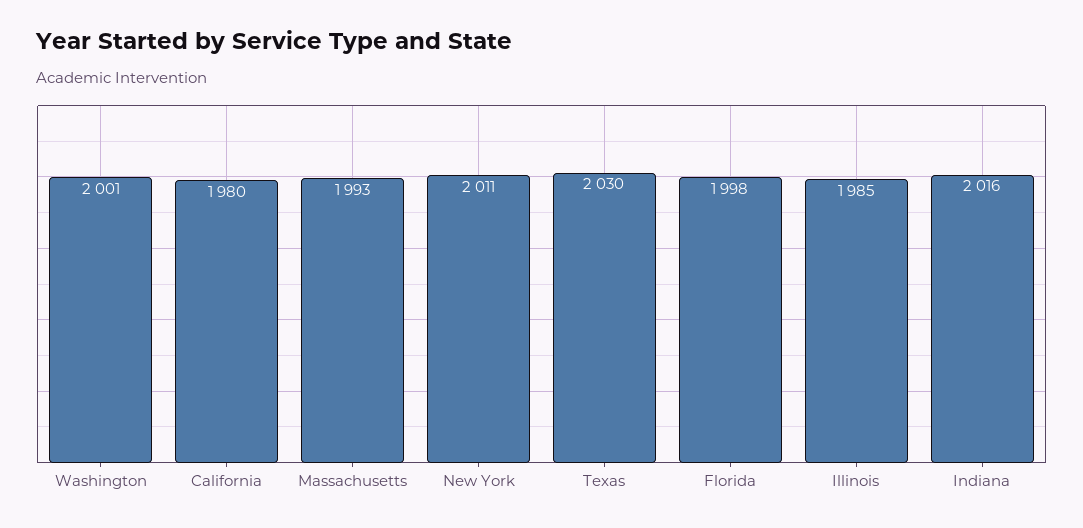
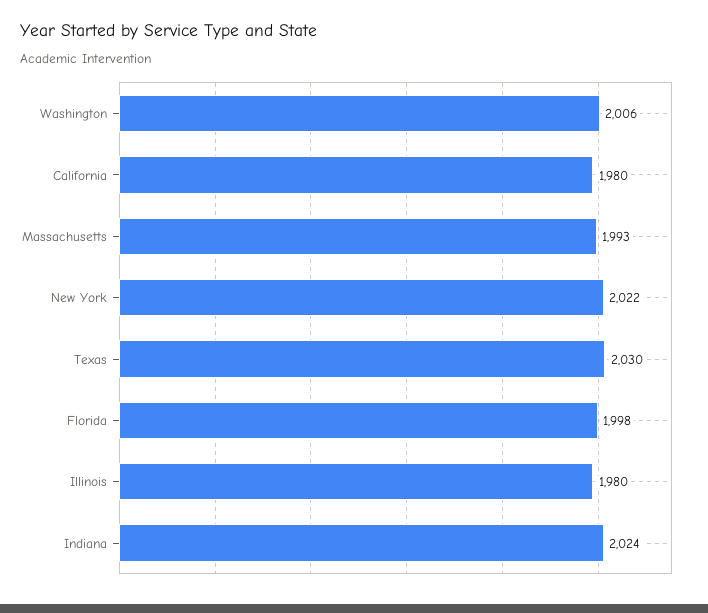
  {
-   "Washington": 2001,
+   "Washington": 2006,
    "California": 1980,
    "Massachusetts": 1993,
-   "New York": 2011,
+   "New York": 2022,
    "Texas": 2030,
    "Florida": 1998,
-   "Illinois": 1985,
+   "Illinois": 1980,
-   "Indiana": 2016
+   "Indiana": 2024
  }

